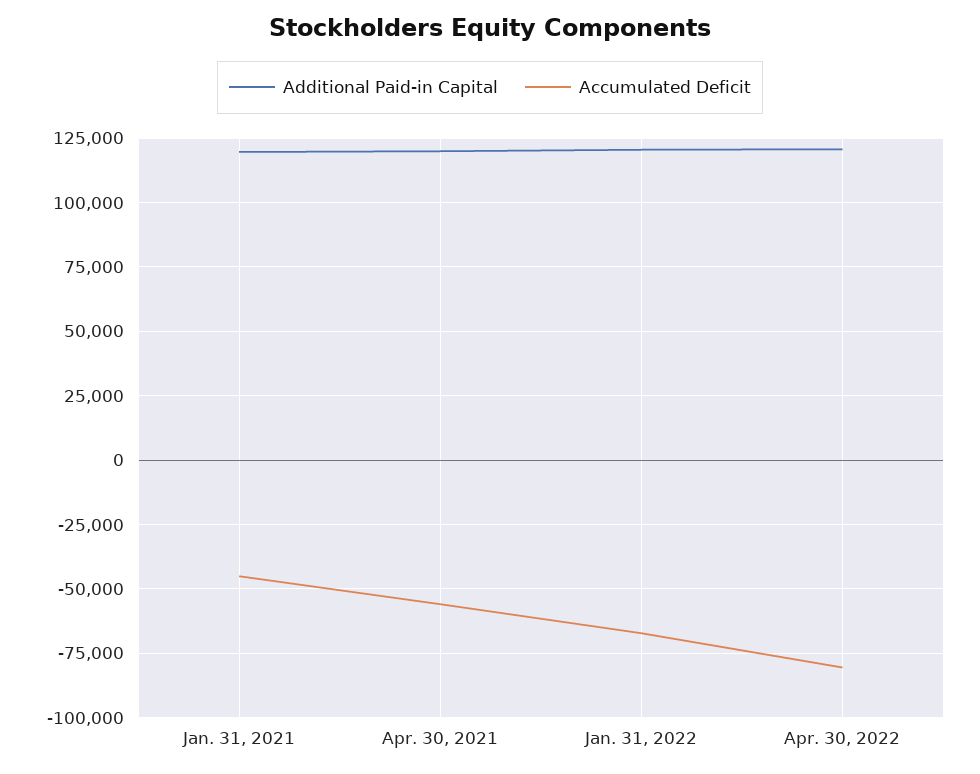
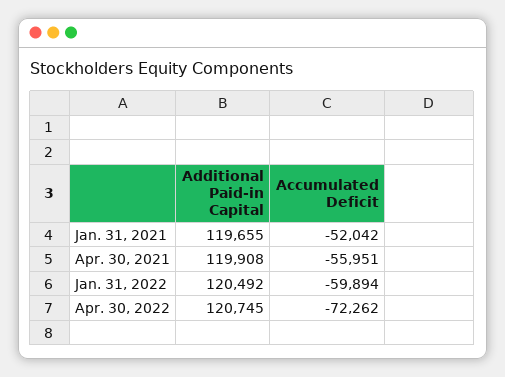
  {
    "Additional Paid-in Capital": {
      "Jan. 31, 2021": 119655,
      "Apr. 30, 2021": 119908,
      "Jan. 31, 2022": 120492,
      "Apr. 30, 2022": 120745
    },
    "Accumulated Deficit": {
-     "Jan. 31, 2021": -45000,
+     "Jan. 31, 2021": -52042,
      "Apr. 30, 2021": -55951,
-     "Jan. 31, 2022": -67500,
+     "Jan. 31, 2022": -59894,
-     "Apr. 30, 2022": -80000
+     "Apr. 30, 2022": -72262
    }
  }

